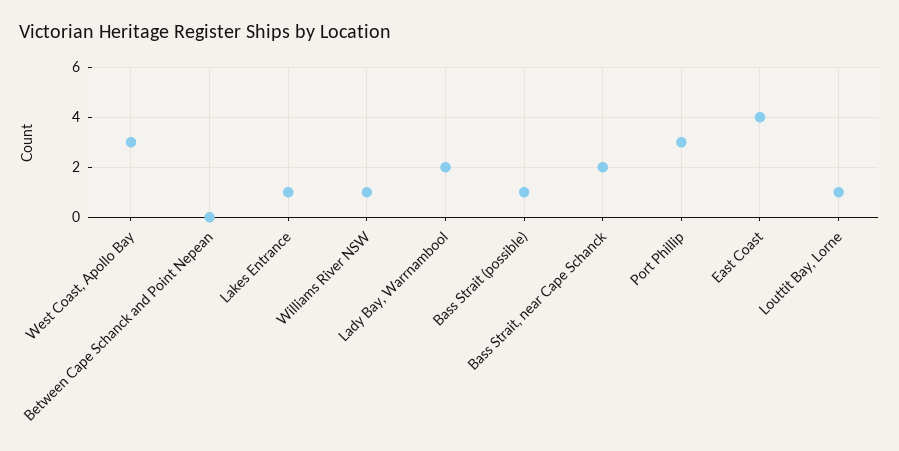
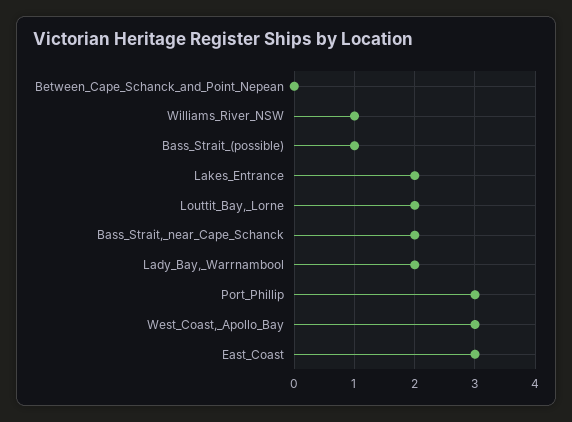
  {
    "West Coast, Apollo Bay": 3,
    "Between Cape Schanck and Point Nepean": 0,
-   "Lakes Entrance": 1,
+   "Lakes Entrance": 2,
    "Williams River NSW": 1,
    "Lady Bay, Warrnambool": 2,
    "Bass Strait (possible)": 1,
    "Bass Strait, near Cape Schanck": 2,
    "Port Phillip": 3,
-   "East Coast": 4,
+   "East Coast": 3,
-   "Louttit Bay, Lorne": 1
+   "Louttit Bay, Lorne": 2
  }

